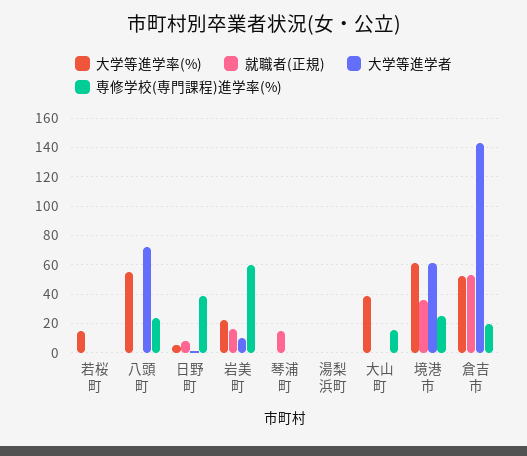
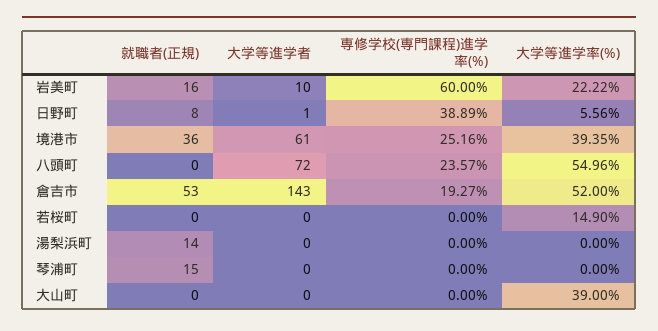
  {
    "大学等進学率(%)": {
      "若桜町": 14.9,
      "八頭町": 54.96,
      "日野町": 5.56,
      "岩美町": 22.22,
      "琴浦町": 0,
      "湯梨浜町": 0,
      "大山町": 39,
-     "境港市": 60,
+     "境港市": 39.35,
      "倉吉市": 52
    },
    "就職者(正規)": {
      "若桜町": 0,
      "八頭町": 0,
      "日野町": 8,
      "岩美町": 16,
      "琴浦町": 15,
-     "湯梨浜町": 0,
+     "湯梨浜町": 14,
      "大山町": 0,
      "境港市": 36,
      "倉吉市": 53
    },
    "大学等進学者": {
      "若桜町": 0,
      "八頭町": 72,
      "日野町": 1,
      "岩美町": 10,
      "琴浦町": 0,
      "湯梨浜町": 0,
      "大山町": 0,
      "境港市": 61,
      "倉吉市": 143
    },
    "専修学校(専門課程)進学率(%)": {
      "若桜町": 0,
      "八頭町": 23.57,
      "日野町": 38.89,
      "岩美町": 60,
      "琴浦町": 0,
      "湯梨浜町": 0,
-     "大山町": 15,
+     "大山町": 0,
      "境港市": 25.16,
      "倉吉市": 19.27
    }
  }

